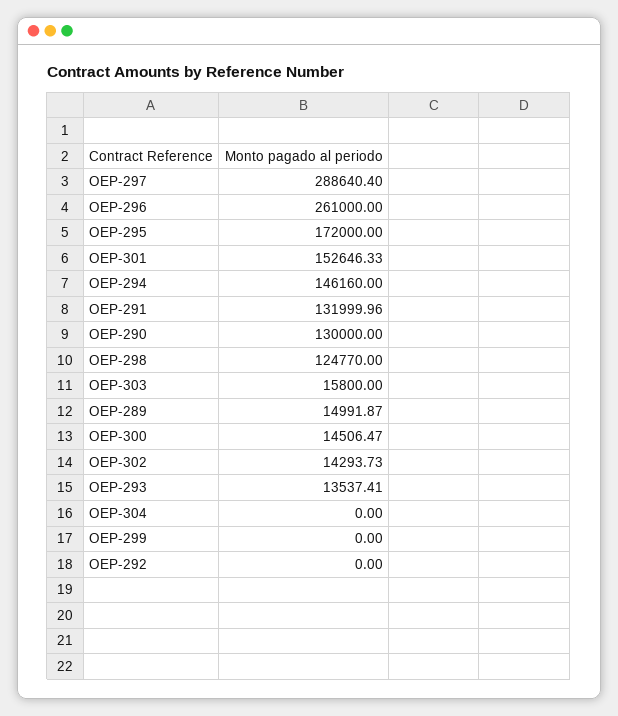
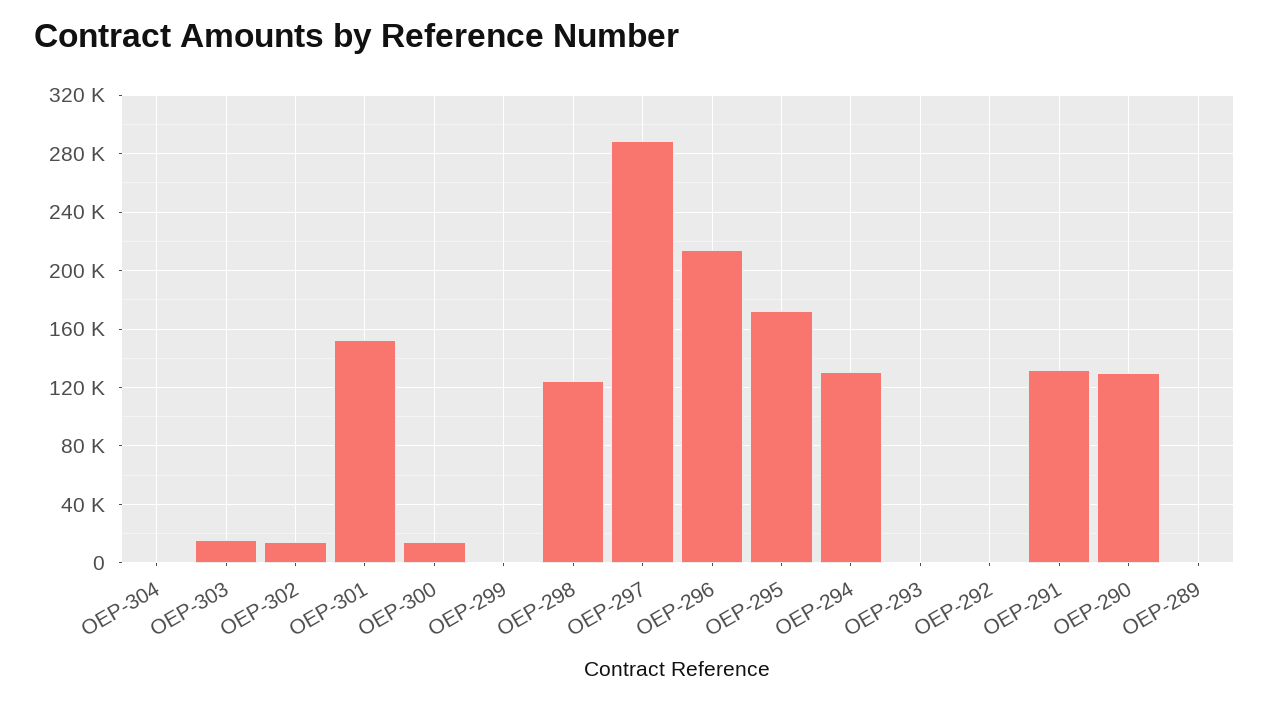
  {
    "OEP-297": 288640.4,
-   "OEP-296": 261000,
+   "OEP-296": 215000,
    "OEP-295": 172000,
    "OEP-301": 152646.33,
-   "OEP-294": 146160,
+   "OEP-294": 130000,
    "OEP-291": 131999.96,
    "OEP-290": 130000,
    "OEP-298": 124770,
    "OEP-303": 15800,
-   "OEP-289": 14991.87,
+   "OEP-289": 0,
    "OEP-300": 14506.47,
    "OEP-302": 14293.73,
-   "OEP-293": 13537.41,
+   "OEP-293": 0,
    "OEP-304": 0,
    "OEP-299": 0,
    "OEP-292": 0
  }

